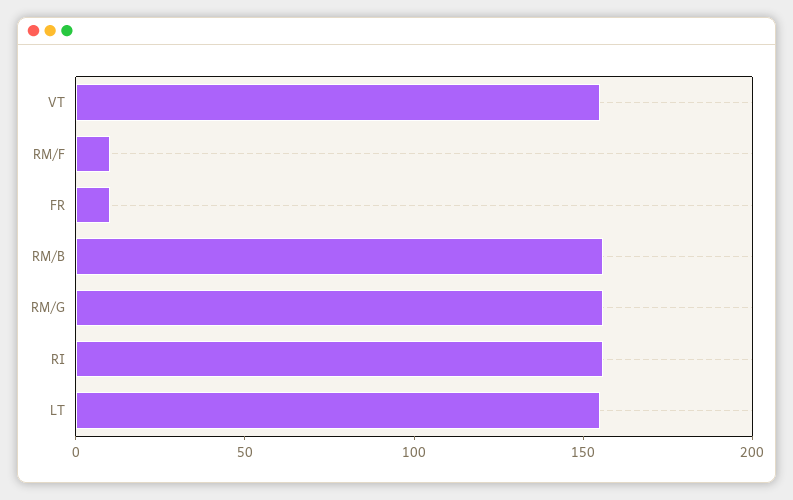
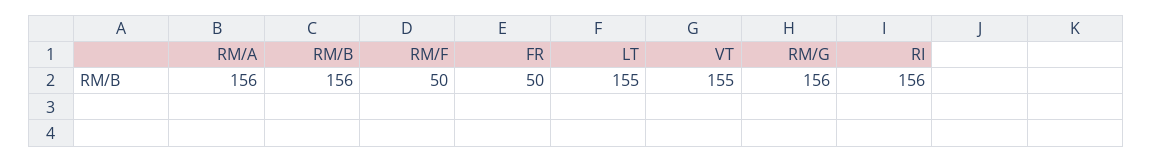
  {
    "VT": 155,
-   "RM/F": 10,
+   "RM/F": 50,
-   "FR": 10,
+   "FR": 50,
    "RM/B": 156,
    "RM/G": 156,
    "RI": 156,
-   "LT": 155
+   "LT": 155,
+   "RM/A": 156
  }

